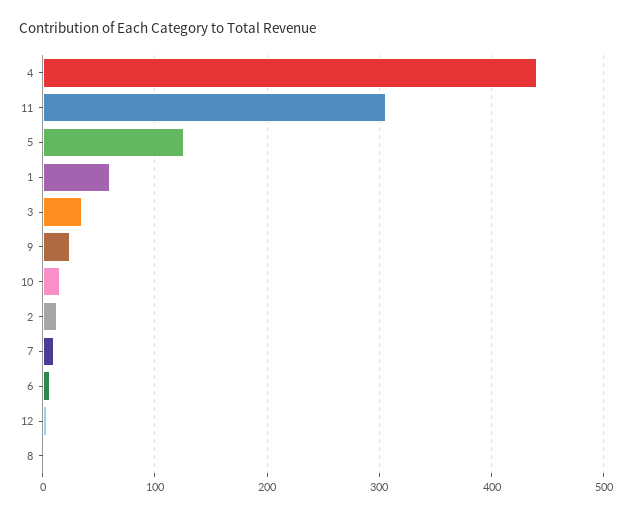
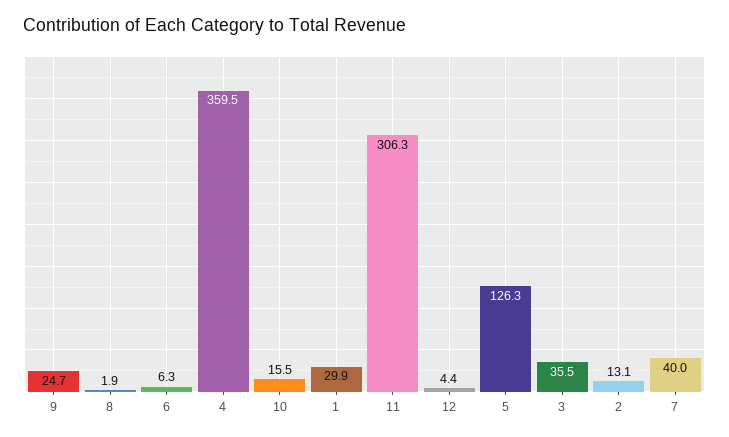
  {
-   "4": 440,
+   "4": 359.5,
    "11": 306.3,
    "5": 126.3,
-   "1": 60,
+   "1": 29.9,
    "3": 35.5,
    "9": 24.7,
    "10": 15.5,
    "2": 13.1,
-   "7": 10,
+   "7": 40,
    "6": 6.3,
    "12": 4.4,
    "8": 1.9
  }

